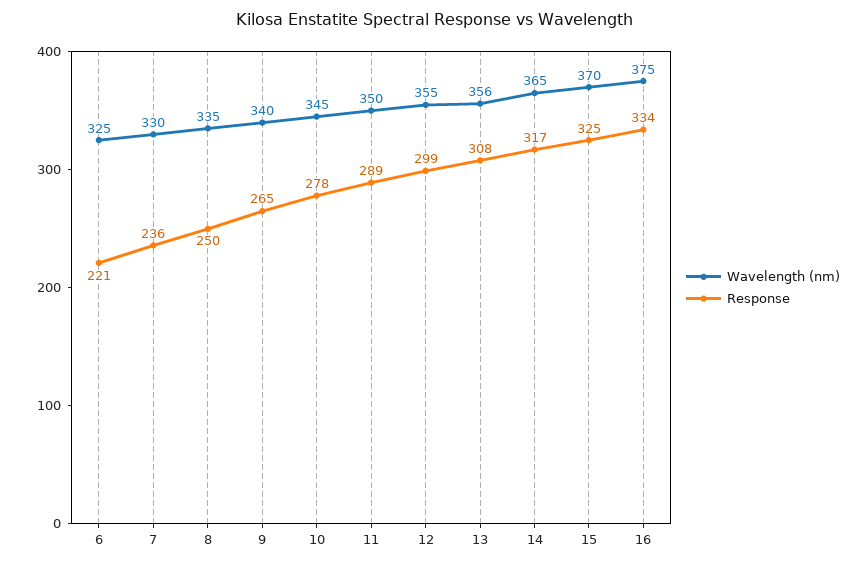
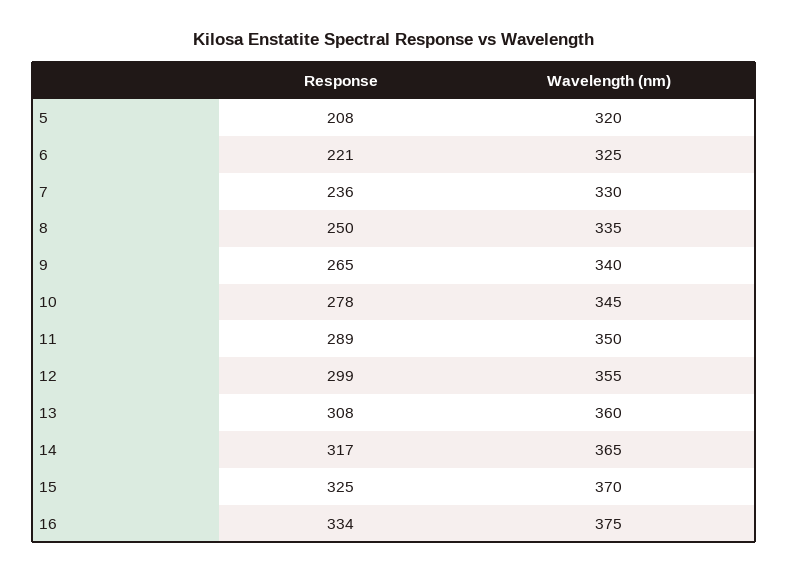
  {
    "Wavelength (nm)": {
      "6": 325,
      "7": 330,
      "8": 335,
      "9": 340,
      "10": 345,
      "11": 350,
      "12": 355,
-     "13": 356,
+     "13": 360,
      "14": 365,
      "15": 370,
-     "16": 375
+     "16": 375,
+     "5": 320
    },
    "Response": {
      "6": 221,
      "7": 236,
      "8": 250,
      "9": 265,
      "10": 278,
      "11": 289,
      "12": 299,
      "13": 308,
      "14": 317,
      "15": 325,
-     "16": 334
+     "16": 334,
+     "5": 208
    }
  }

